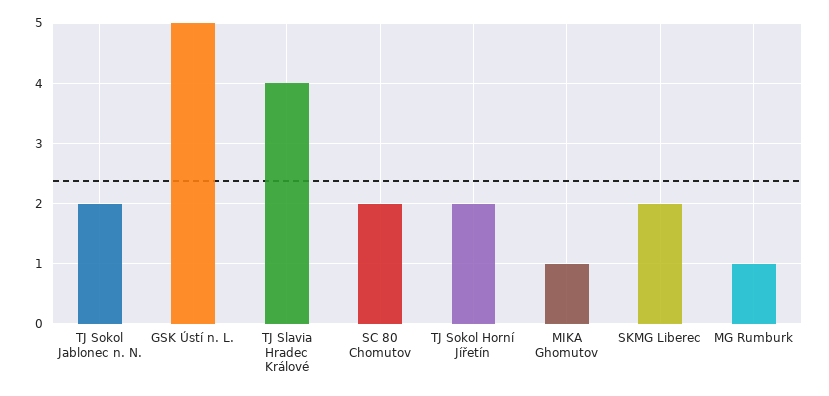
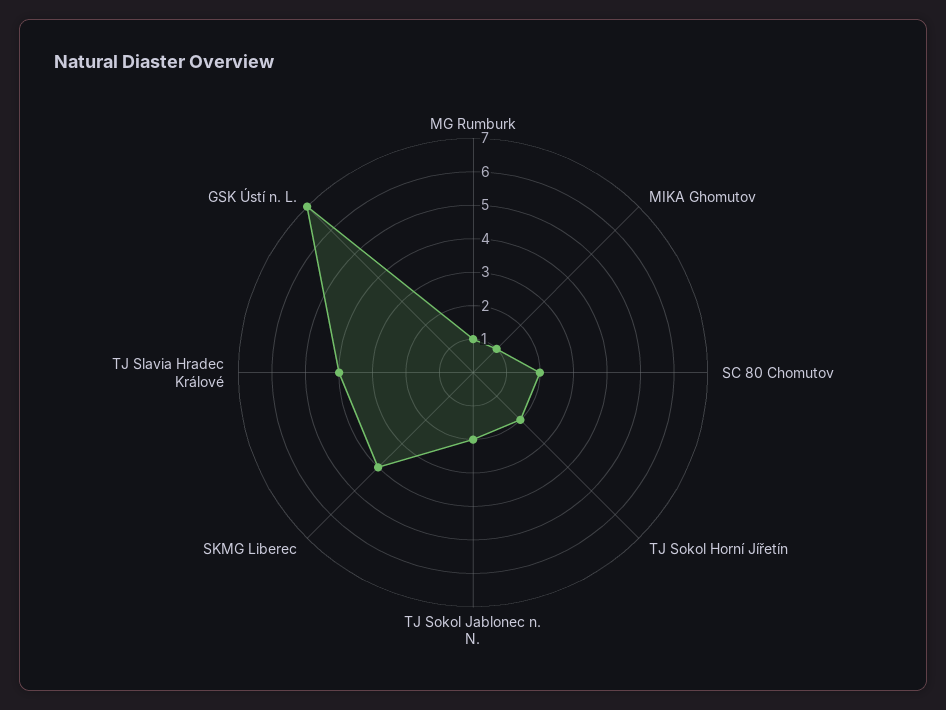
  {
    "TJ Sokol Jablonec n. N.": 2,
-   "GSK Ústí n. L.": 5,
+   "GSK Ústí n. L.": 7,
    "TJ Slavia Hradec Králové": 4,
    "SC 80 Chomutov": 2,
    "TJ Sokol Horní Jířetín": 2,
    "MIKA Ghomutov": 1,
-   "SKMG Liberec": 2,
+   "SKMG Liberec": 4,
    "MG Rumburk": 1
  }

